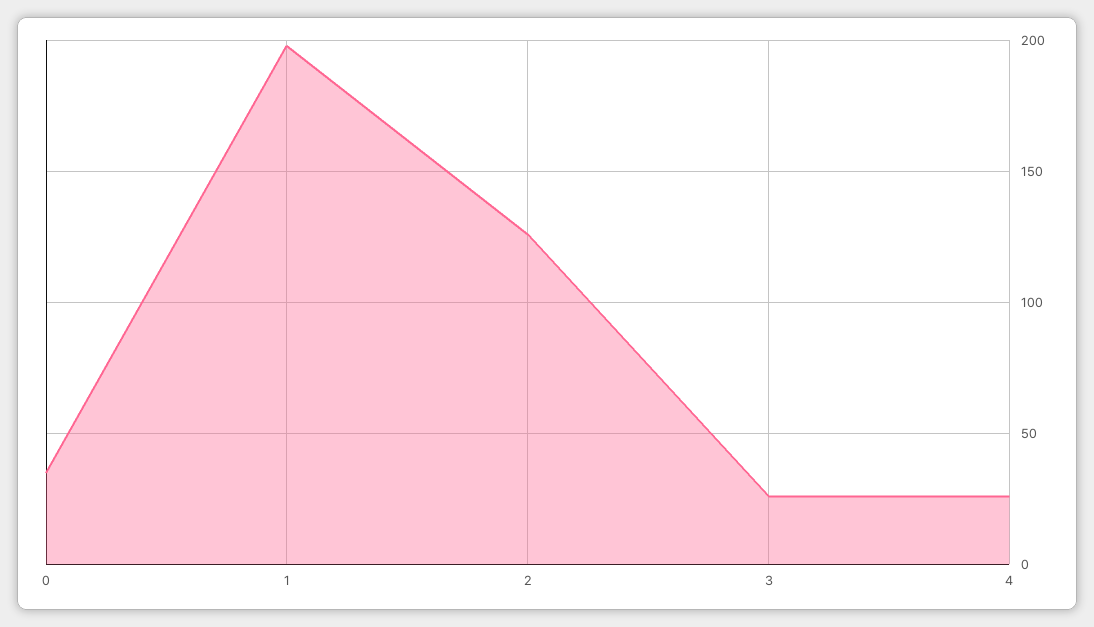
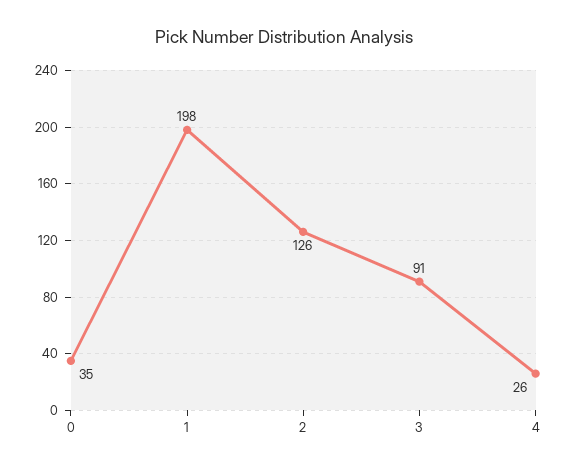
  {
    "0": 35,
    "1": 198,
    "2": 126,
-   "3": 25,
+   "3": 91,
    "4": 26
  }

